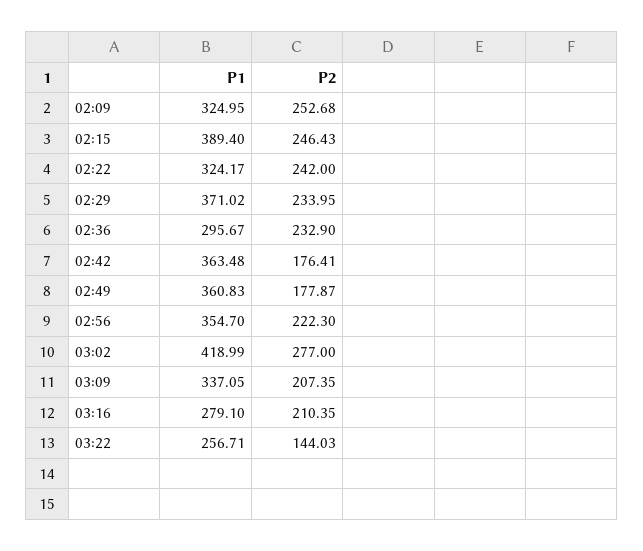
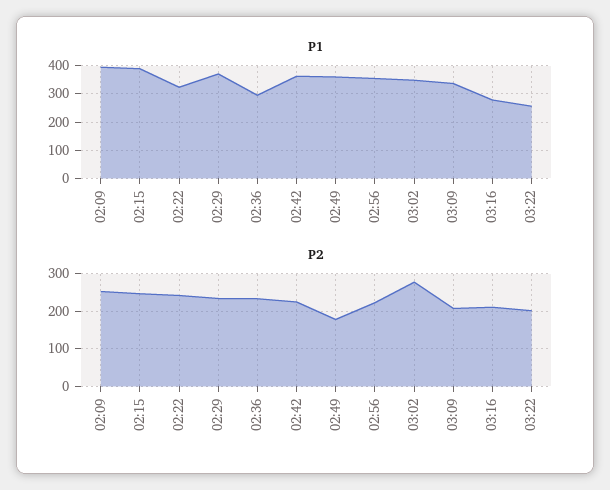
  {
    "P1": {
-     "02:09": 324.95,
+     "02:09": 400,
      "02:15": 389.4,
      "02:22": 324.17,
      "02:29": 371.02,
      "02:36": 295.67,
      "02:42": 363.48,
      "02:49": 360.83,
      "02:56": 354.7,
-     "03:02": 418.99,
+     "03:02": 350,
      "03:09": 337.05,
      "03:16": 279.1,
      "03:22": 256.71
    },
    "P2": {
      "02:09": 252.68,
      "02:15": 246.43,
      "02:22": 242,
      "02:29": 233.95,
      "02:36": 232.9,
-     "02:42": 176.41,
+     "02:42": 220,
      "02:49": 177.87,
      "02:56": 222.3,
      "03:02": 277,
      "03:09": 207.35,
      "03:16": 210.35,
-     "03:22": 144.03
+     "03:22": 200
    }
  }

